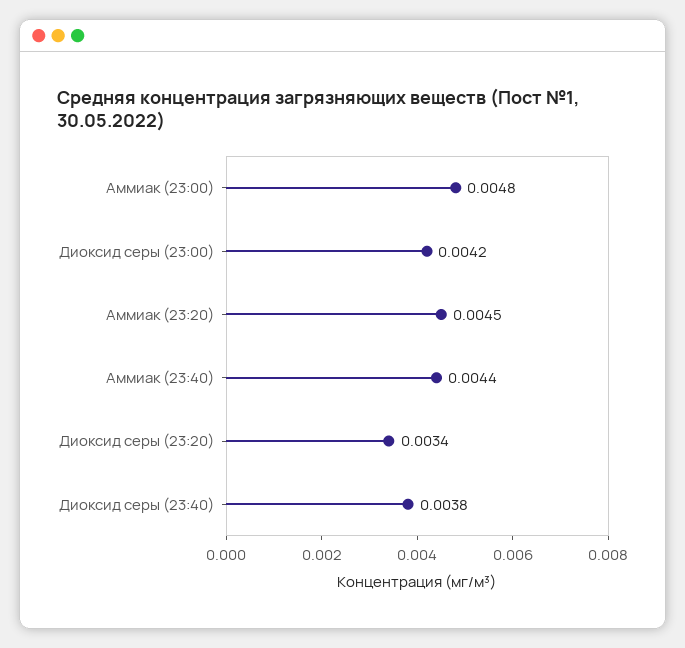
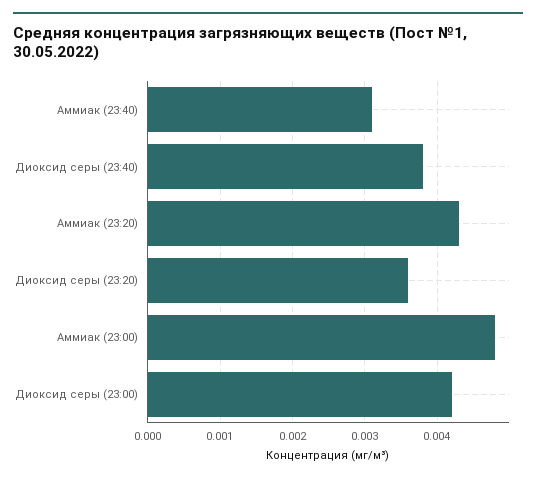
  {
    "Аммиак (23:00)": 0.0048,
    "Диоксид серы (23:00)": 0.0042,
-   "Аммиак (23:20)": 0.0045,
+   "Аммиак (23:20)": 0.0043,
-   "Аммиак (23:40)": 0.0044,
+   "Аммиак (23:40)": 0.0031,
-   "Диоксид серы (23:20)": 0.0034,
+   "Диоксид серы (23:20)": 0.0036,
    "Диоксид серы (23:40)": 0.0038
  }

